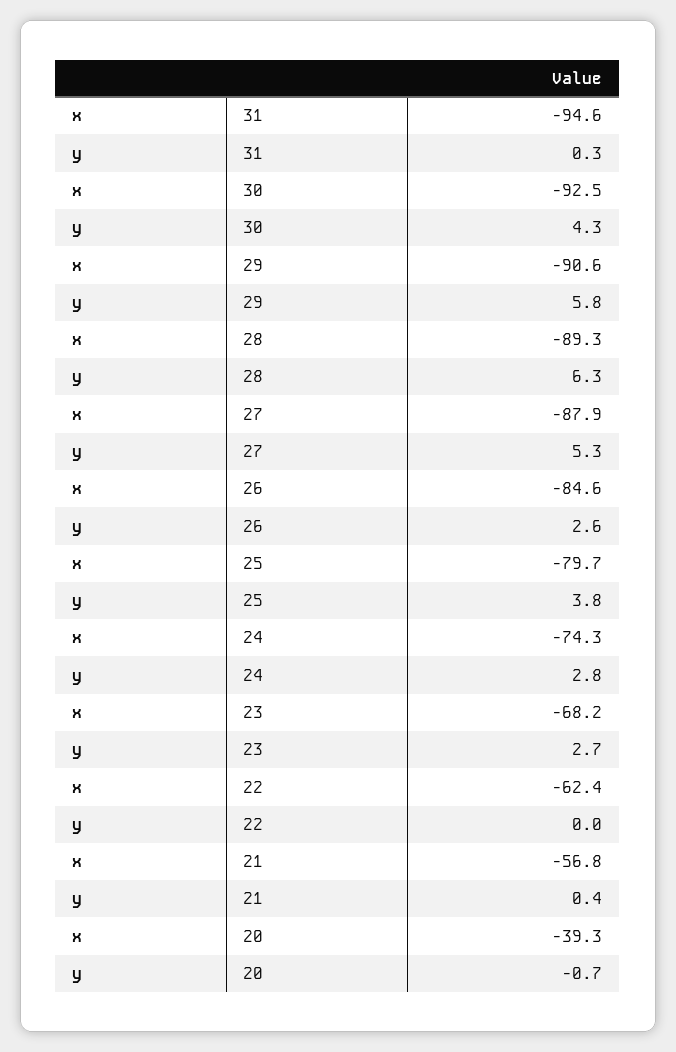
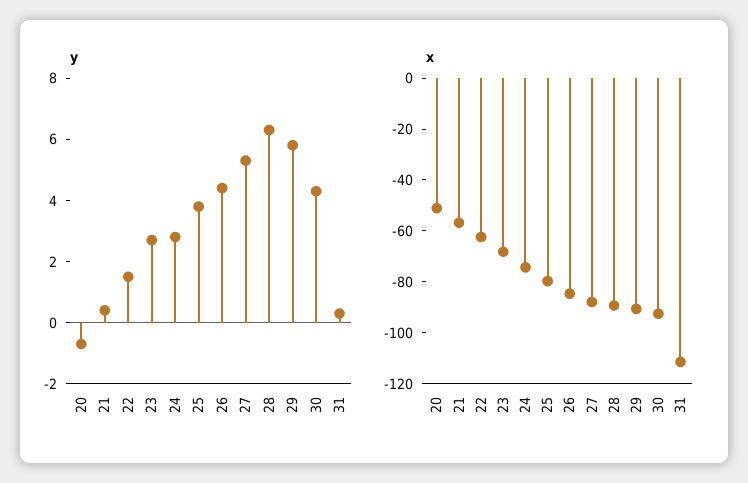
  {
    "x": {
-     "31": -94.6,
+     "31": -110,
      "30": -92.5,
      "29": -90.6,
      "28": -89.3,
      "27": -87.9,
      "26": -84.6,
      "25": -79.7,
      "24": -74.3,
      "23": -68.2,
      "22": -62.4,
      "21": -56.8,
-     "20": -39.3
+     "20": -50
    },
    "y": {
      "31": 0.3,
      "30": 4.3,
      "29": 5.8,
      "28": 6.3,
      "27": 5.3,
-     "26": 2.6,
+     "26": 4.5,
      "25": 3.8,
      "24": 2.8,
      "23": 2.7,
-     "22": 0,
+     "22": 1.5,
      "21": 0.4,
      "20": -0.7
    }
  }

